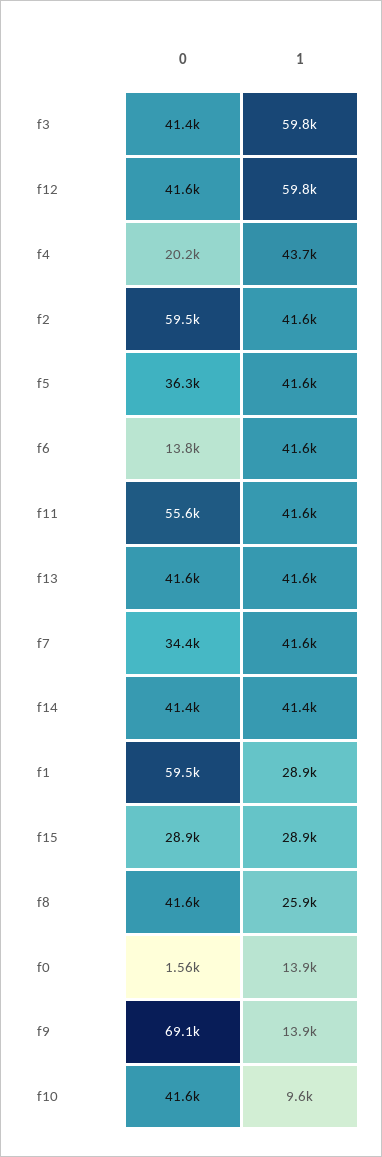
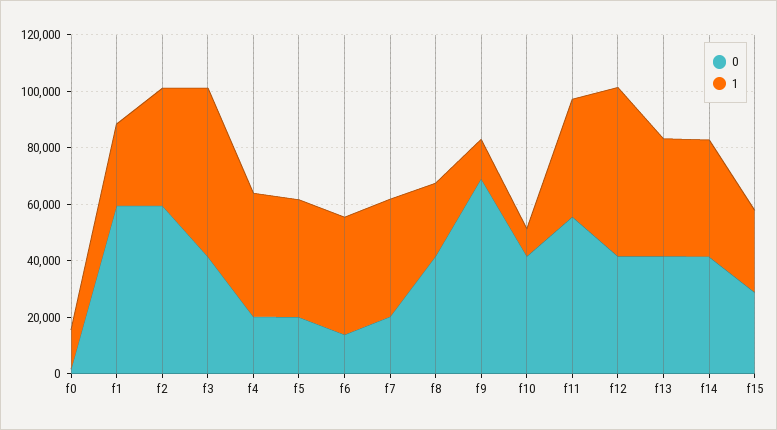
  {
    "0": {
      "f3": 41400,
      "f12": 41600,
      "f4": 20200,
      "f2": 59500,
-     "f5": 36300,
+     "f5": 20000,
      "f6": 13800,
      "f11": 55600,
      "f13": 41600,
-     "f7": 34400,
+     "f7": 20000,
      "f14": 41400,
      "f1": 59500,
      "f15": 28900,
      "f8": 41600,
      "f0": 1560,
      "f9": 69100,
      "f10": 41600
    },
    "1": {
      "f3": 59800,
      "f12": 59800,
      "f4": 43700,
      "f2": 41600,
      "f5": 41600,
      "f6": 41600,
      "f11": 41600,
      "f13": 41600,
      "f7": 41600,
      "f14": 41400,
      "f1": 28900,
      "f15": 28900,
      "f8": 25900,
      "f0": 13900,
      "f9": 13900,
      "f10": 9600
    }
  }

